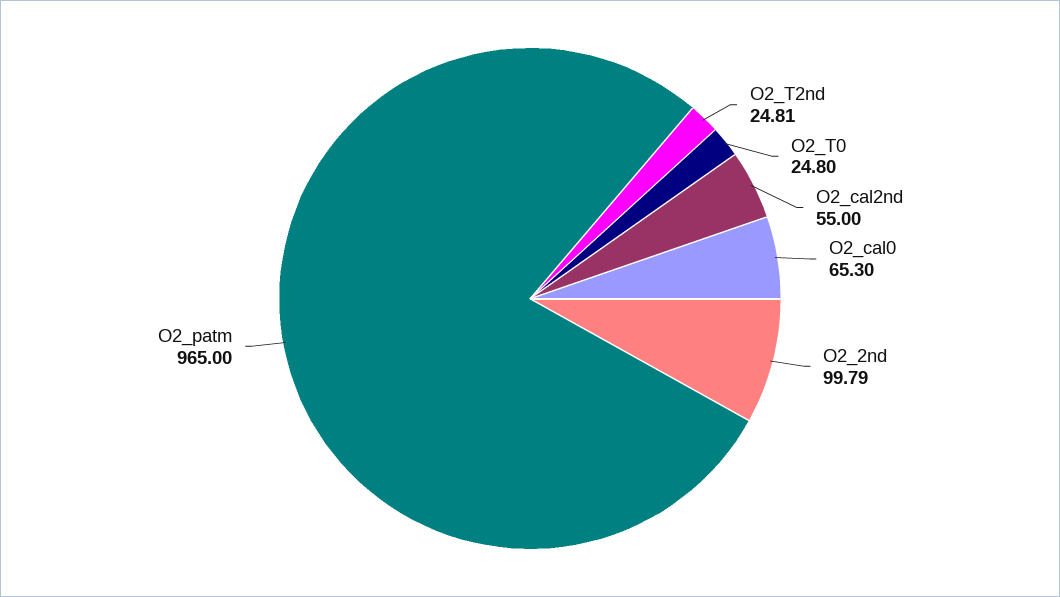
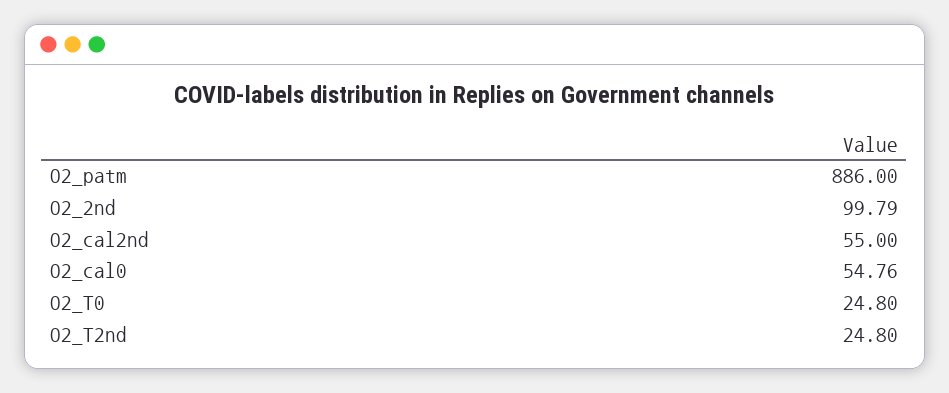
  {
-   "O2_T2nd": 24.81,
+   "O2_T2nd": 24.8,
    "O2_T0": 24.8,
    "O2_cal2nd": 55,
-   "O2_cal0": 65.3,
+   "O2_cal0": 54.76,
    "O2_2nd": 99.79,
-   "O2_patm": 965
+   "O2_patm": 886
  }

